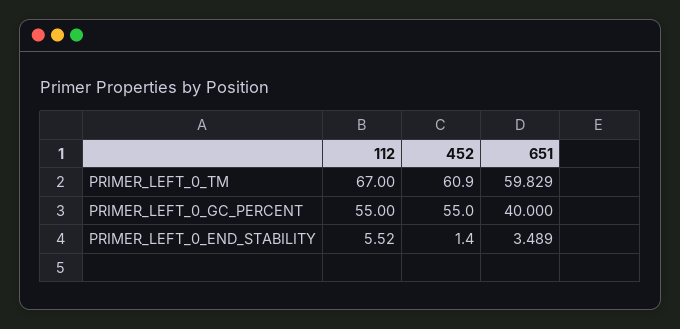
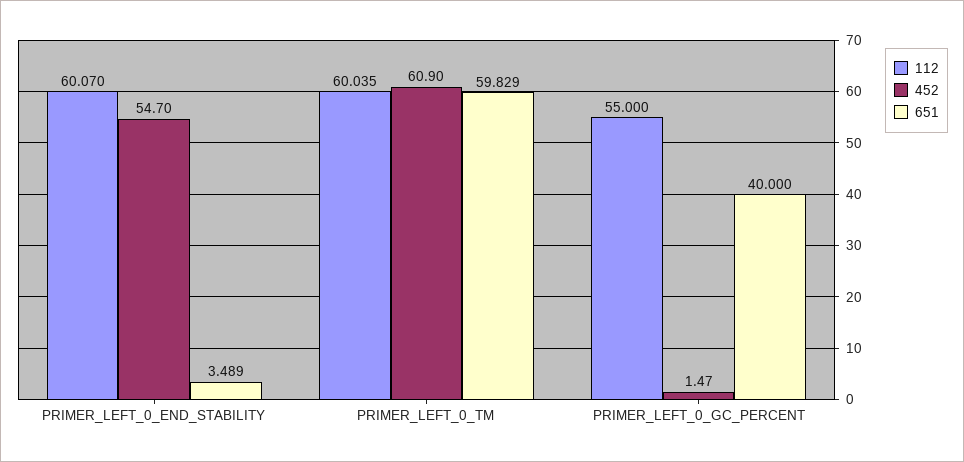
  {
    "112": {
-     "PRIMER_LEFT_0_TM": 67,
+     "PRIMER_LEFT_0_TM": 60.035,
      "PRIMER_LEFT_0_GC_PERCENT": 55,
-     "PRIMER_LEFT_0_END_STABILITY": 5.52
+     "PRIMER_LEFT_0_END_STABILITY": 60.07
    },
    "452": {
      "PRIMER_LEFT_0_TM": 60.9,
-     "PRIMER_LEFT_0_GC_PERCENT": 55,
+     "PRIMER_LEFT_0_GC_PERCENT": 1.47,
-     "PRIMER_LEFT_0_END_STABILITY": 1.4
+     "PRIMER_LEFT_0_END_STABILITY": 54.7
    },
    "651": {
      "PRIMER_LEFT_0_TM": 59.829,
      "PRIMER_LEFT_0_GC_PERCENT": 40,
      "PRIMER_LEFT_0_END_STABILITY": 3.489
    }
  }

